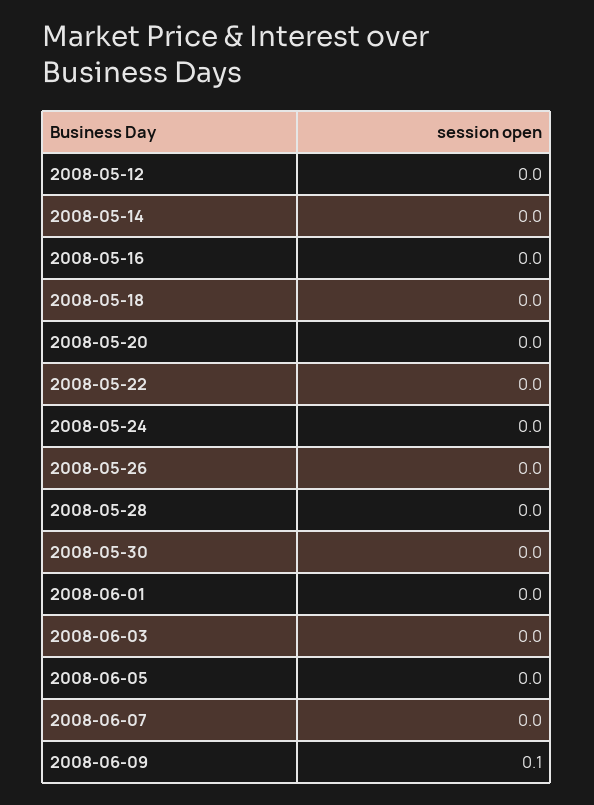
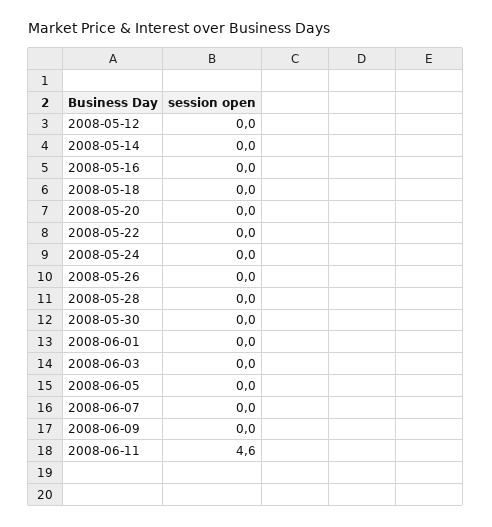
  {
    "2008-05-12": 0,
    "2008-05-14": 0,
    "2008-05-16": 0,
    "2008-05-18": 0,
    "2008-05-20": 0,
    "2008-05-22": 0,
    "2008-05-24": 0,
    "2008-05-26": 0,
    "2008-05-28": 0,
    "2008-05-30": 0,
    "2008-06-01": 0,
    "2008-06-03": 0,
    "2008-06-05": 0,
    "2008-06-07": 0,
-   "2008-06-09": 0.1
+   "2008-06-09": 0,
+   "2008-06-11": 4.6
  }

